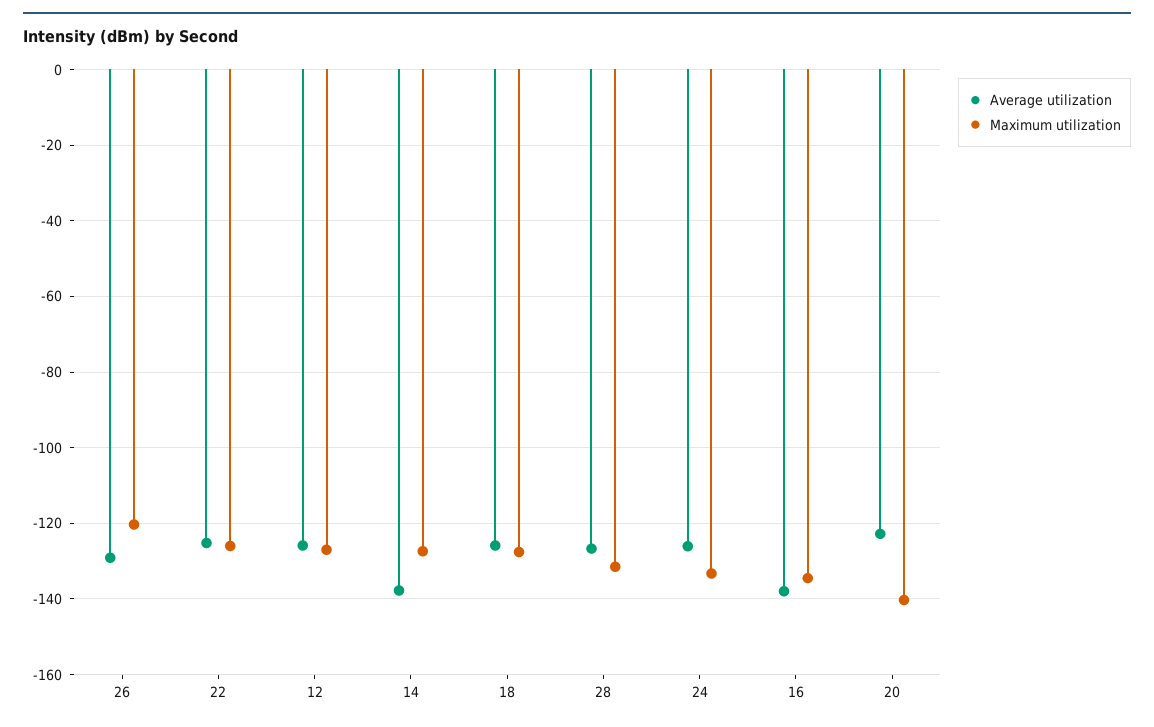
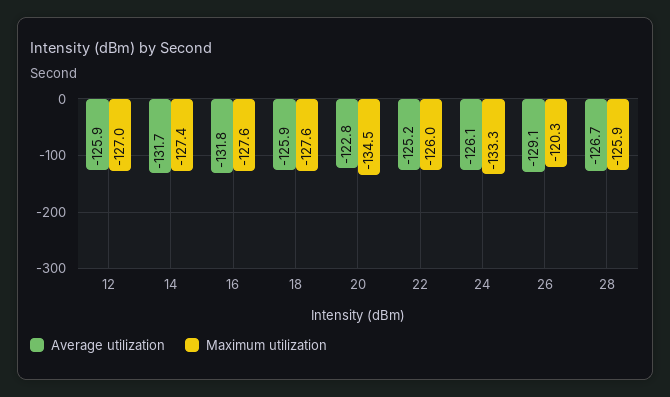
  {
    "Average utilization": {
      "26": -129.1,
      "22": -125.2,
      "12": -125.9,
-     "14": -138,
+     "14": -131.7,
      "18": -125.9,
      "28": -126.7,
      "24": -126.1,
-     "16": -138,
+     "16": -131.8,
      "20": -122.8
    },
    "Maximum utilization": {
      "26": -120.3,
      "22": -126,
      "12": -127,
      "14": -127.4,
      "18": -127.6,
-     "28": -132,
+     "28": -125.9,
      "24": -133.3,
-     "16": -134,
+     "16": -127.6,
-     "20": -140
+     "20": -134.5
    }
  }

